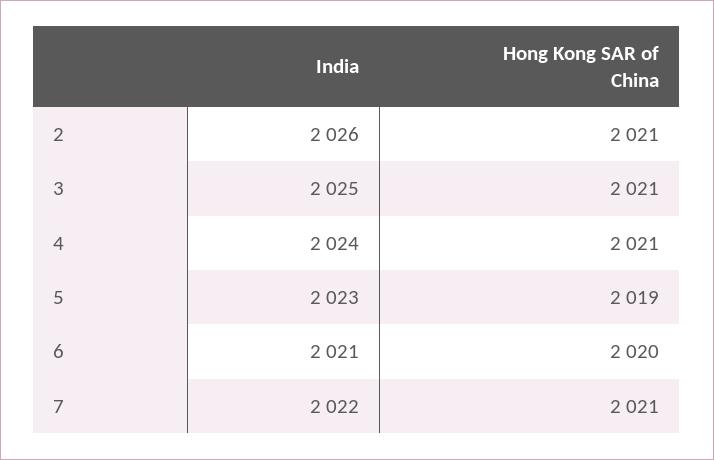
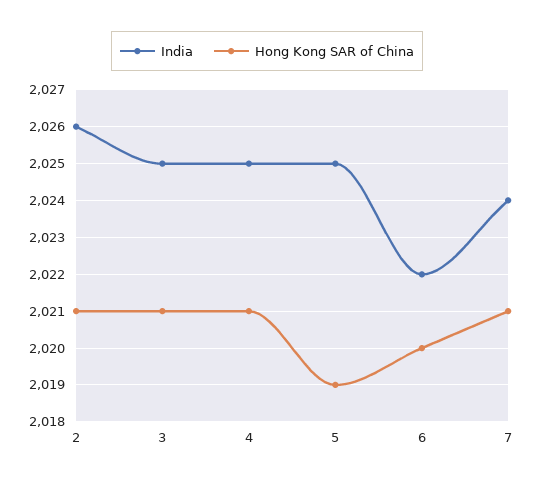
  {
    "India": {
      "2": 2026,
      "3": 2025,
-     "4": 2024,
+     "4": 2025,
-     "5": 2023,
+     "5": 2025,
-     "6": 2021,
+     "6": 2022,
-     "7": 2022
+     "7": 2024
    },
    "Hong Kong SAR of China": {
      "2": 2021,
      "3": 2021,
      "4": 2021,
      "5": 2019,
      "6": 2020,
      "7": 2021
    }
  }

